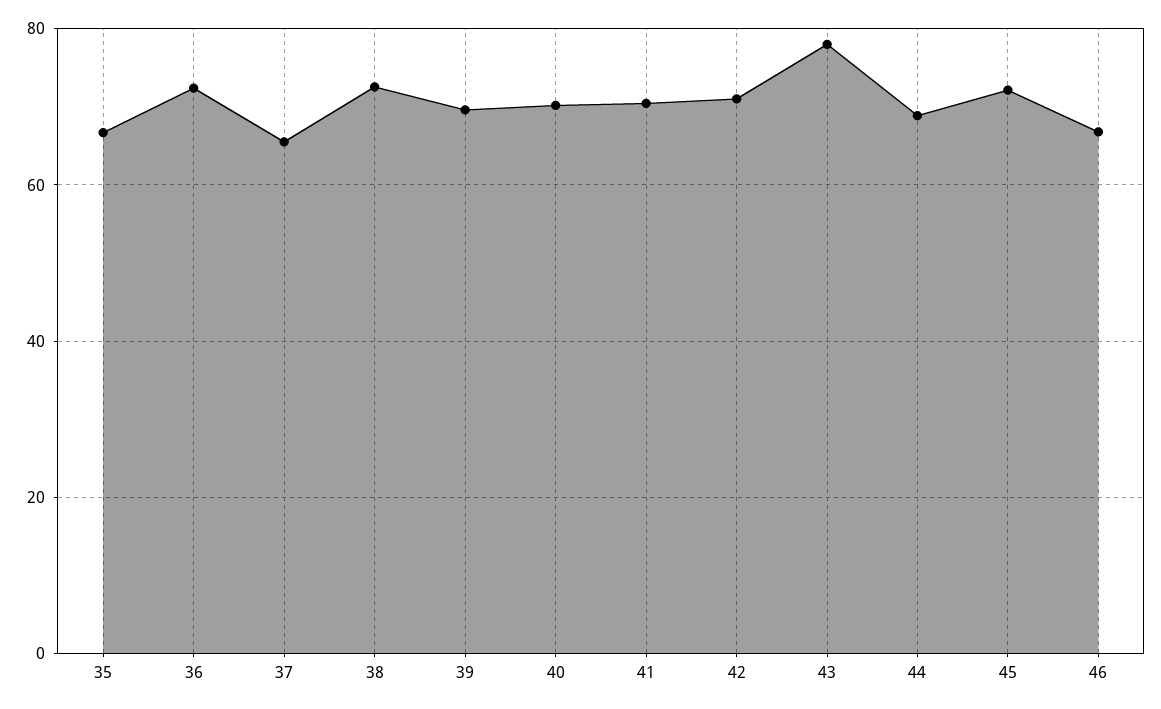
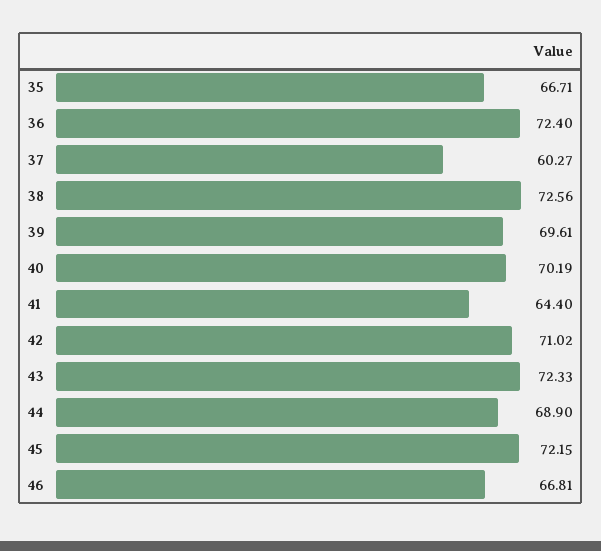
  {
    "35": 66.71,
    "36": 72.4,
-   "37": 66,
+   "37": 60.27,
    "38": 72.56,
    "39": 69.61,
    "40": 70.19,
-   "41": 70,
+   "41": 64.4,
    "42": 71.02,
-   "43": 78,
+   "43": 72.33,
    "44": 68.9,
    "45": 72.15,
    "46": 66.81
  }

